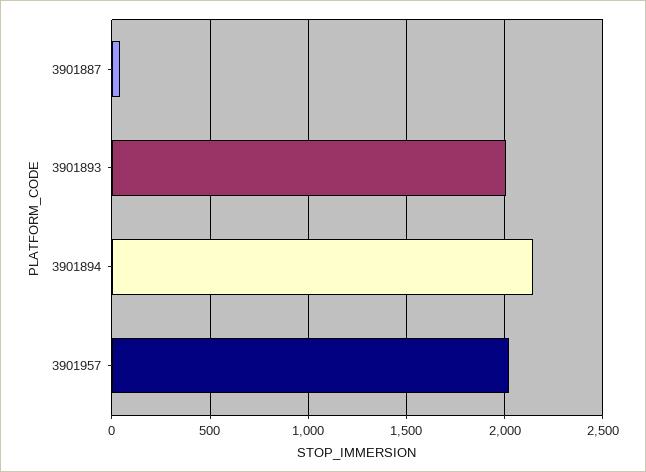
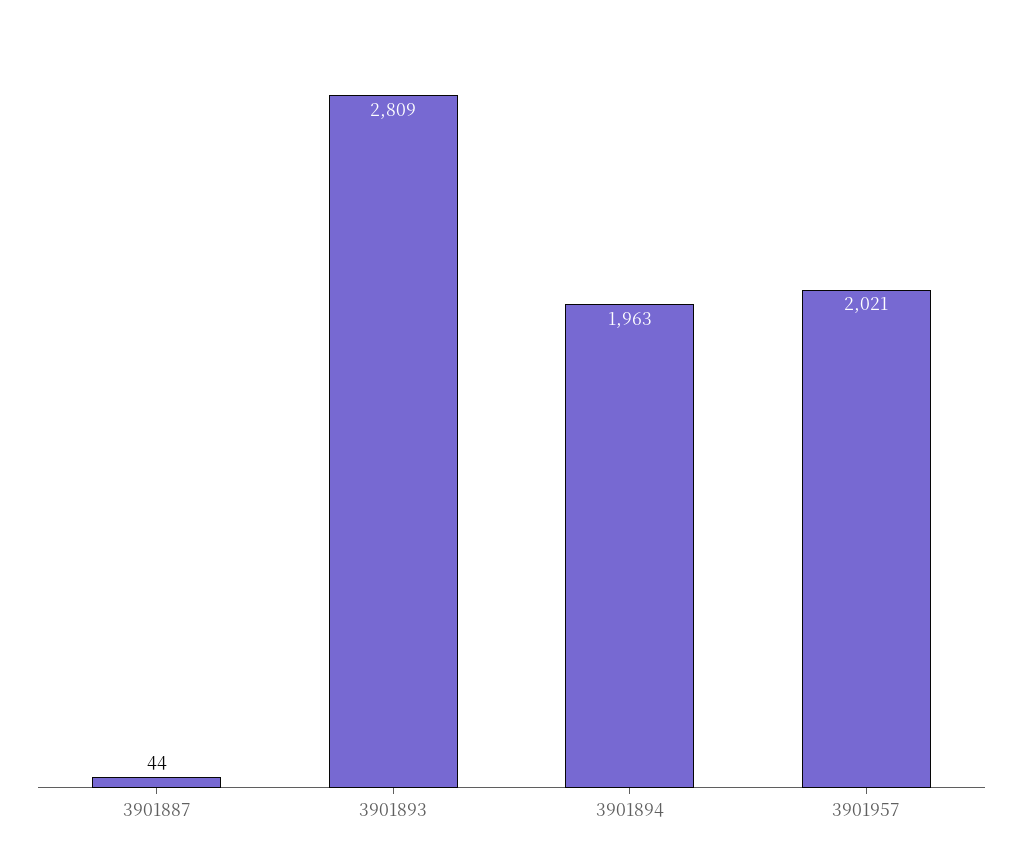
  {
    "3901887": 44,
-   "3901893": 2000,
+   "3901893": 2809,
-   "3901894": 2150,
+   "3901894": 1963,
    "3901957": 2021
  }

